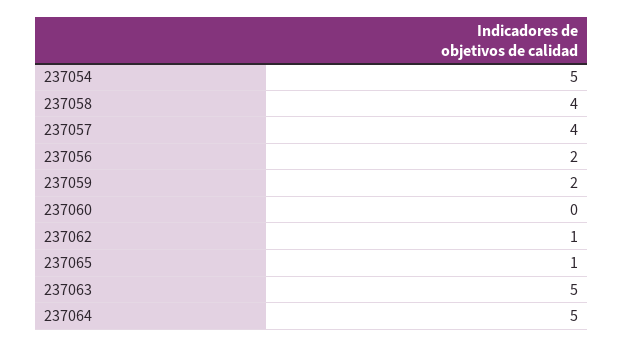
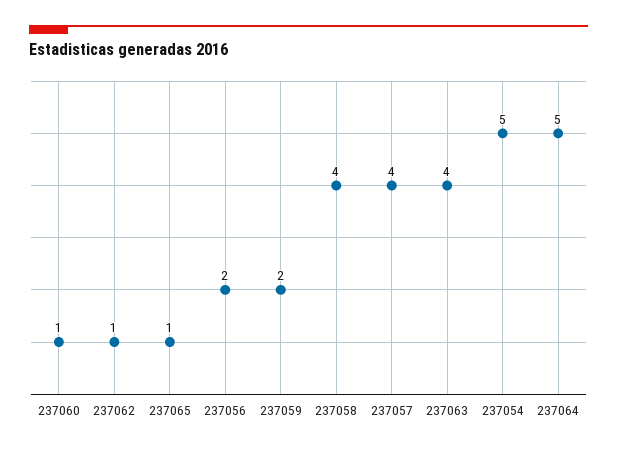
  {
    "237054": 5,
    "237058": 4,
    "237057": 4,
    "237056": 2,
    "237059": 2,
-   "237060": 0,
+   "237060": 1,
    "237062": 1,
    "237065": 1,
-   "237063": 5,
+   "237063": 4,
    "237064": 5
  }

